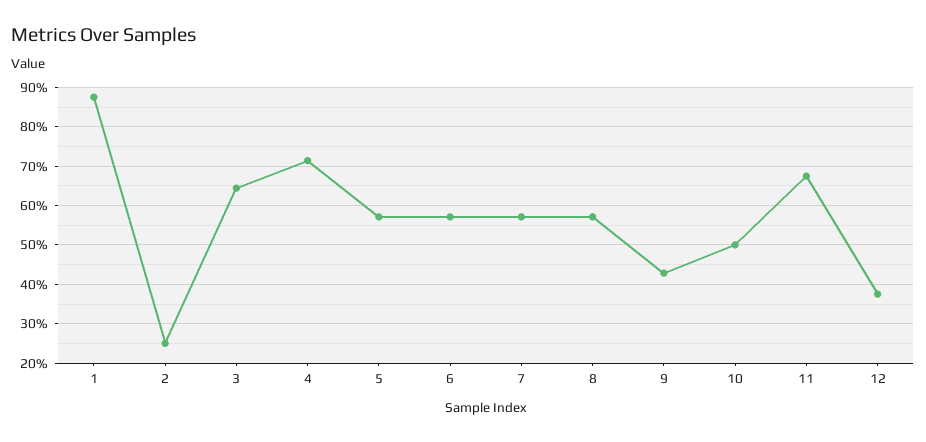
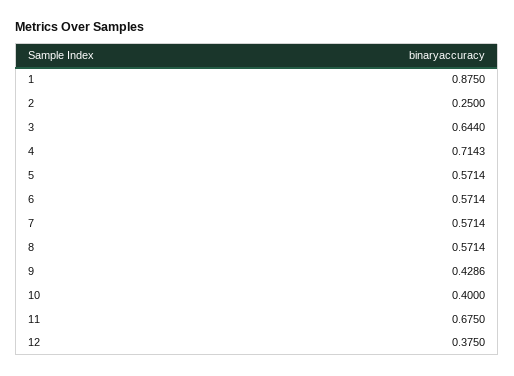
  {
    "1": 0.875,
    "2": 0.25,
    "3": 0.644,
    "4": 0.7143,
    "5": 0.5714,
    "6": 0.5714,
    "7": 0.5714,
    "8": 0.5714,
    "9": 0.4286,
-   "10": 0.5,
+   "10": 0.4,
    "11": 0.675,
    "12": 0.375
  }

